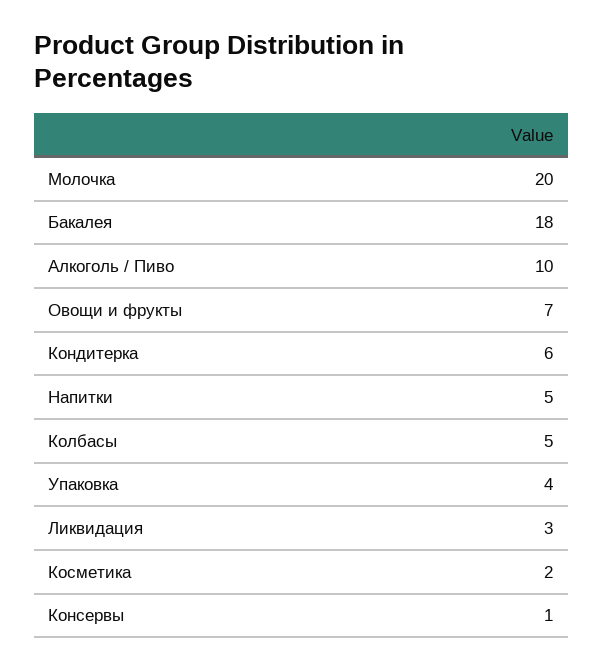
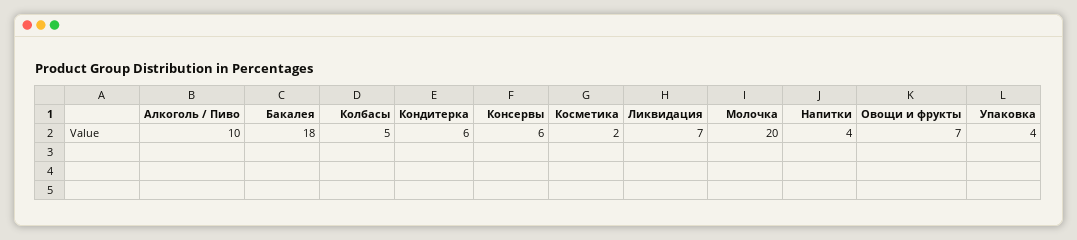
  {
    "Молочка": 20,
    "Бакалея": 18,
    "Алкоголь / Пиво": 10,
    "Овощи и фрукты": 7,
    "Кондитерка": 6,
-   "Напитки": 5,
+   "Напитки": 4,
    "Колбасы": 5,
    "Упаковка": 4,
-   "Ликвидация": 3,
+   "Ликвидация": 7,
    "Косметика": 2,
-   "Консервы": 1
+   "Консервы": 6
  }

